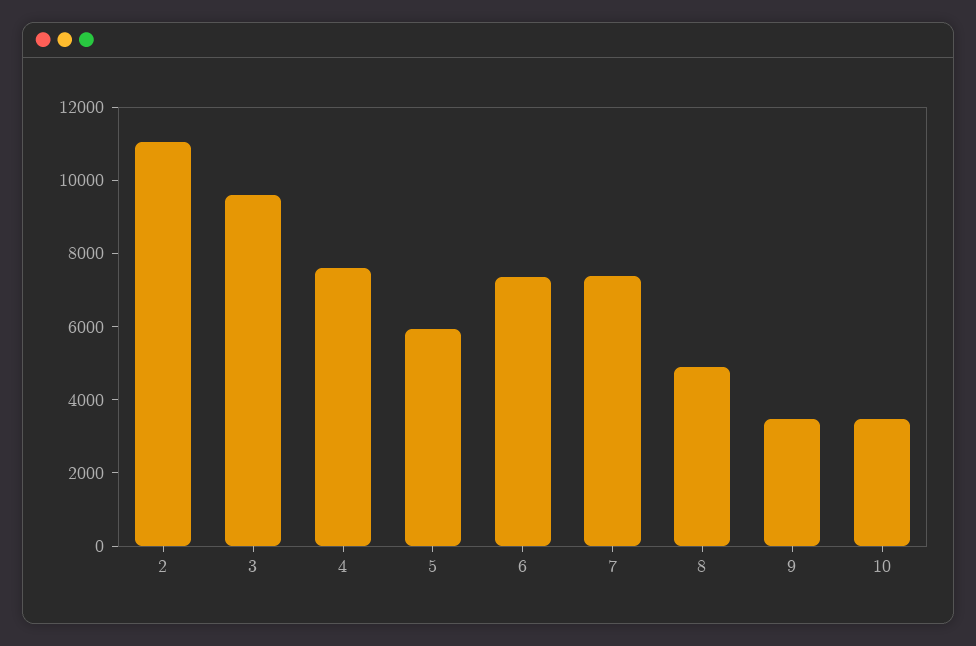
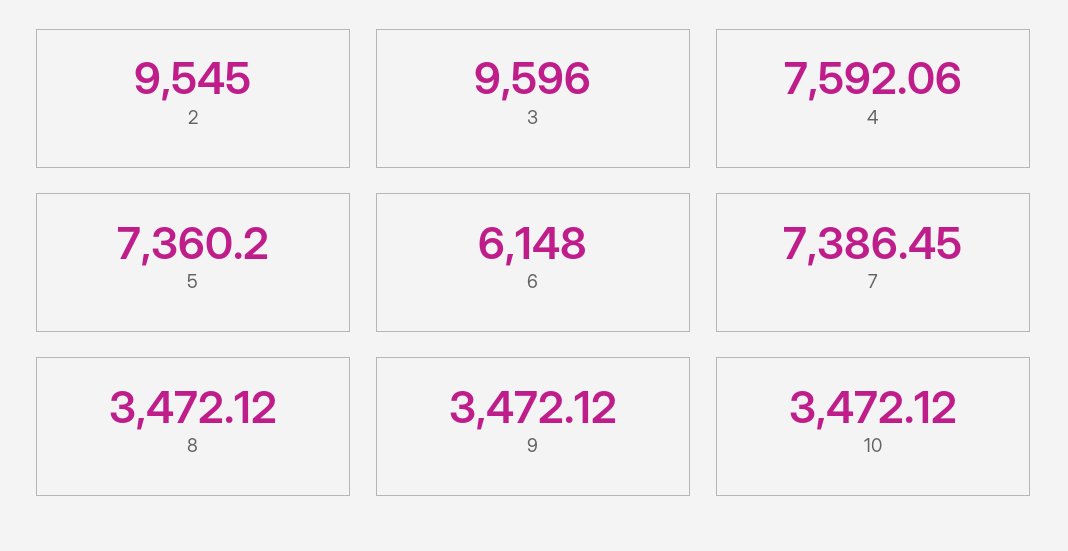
  {
-   "2": 11000,
+   "2": 9545,
    "3": 9596,
    "4": 7592.06,
-   "5": 6000,
+   "5": 7360.2,
-   "6": 7500,
+   "6": 6148,
    "7": 7386.45,
-   "8": 5000,
+   "8": 3472.12,
    "9": 3472.12,
    "10": 3472.12
  }

